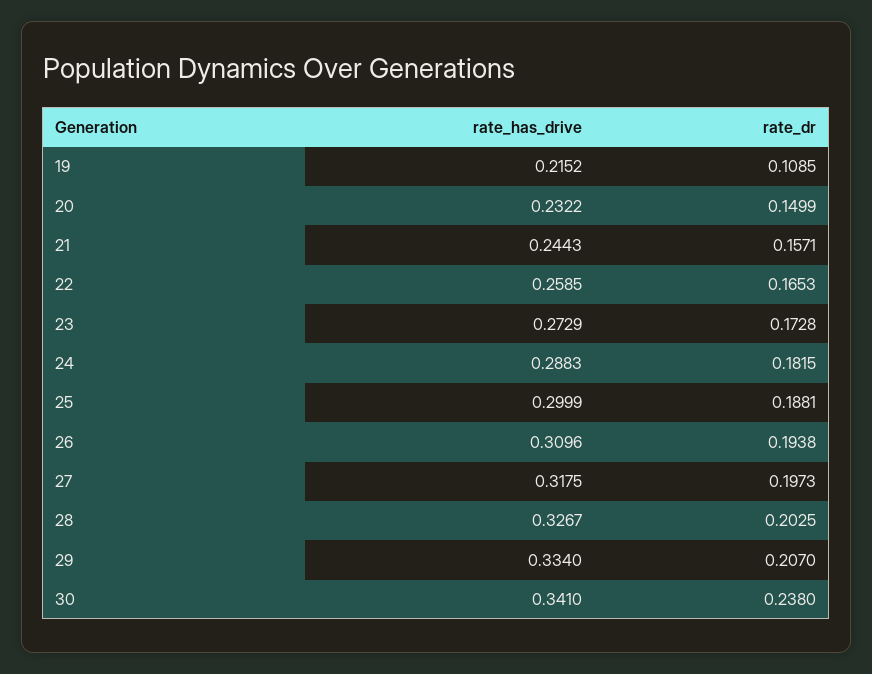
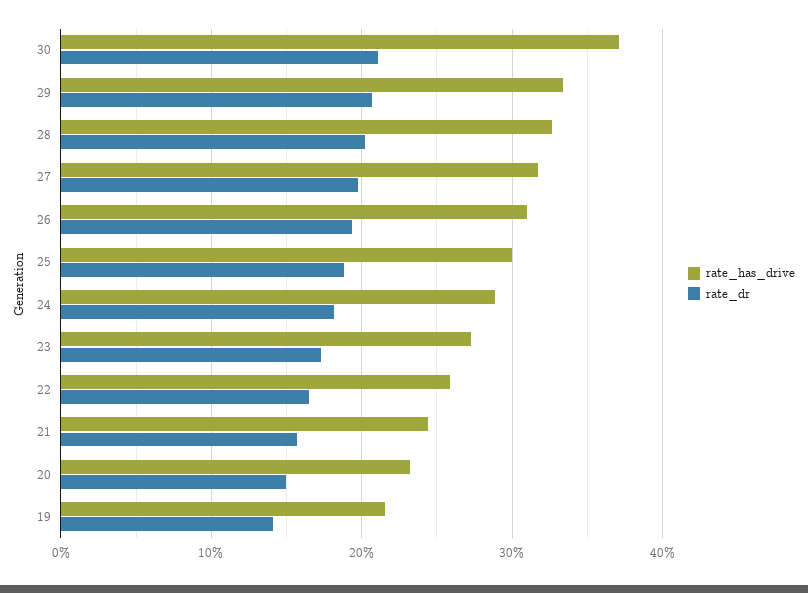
  {
    "rate_has_drive": {
      "19": 0.2152,
      "20": 0.2322,
      "21": 0.2443,
      "22": 0.2585,
      "23": 0.2729,
      "24": 0.2883,
      "25": 0.2999,
      "26": 0.3096,
      "27": 0.3175,
      "28": 0.3267,
      "29": 0.334,
-     "30": 0.341
+     "30": 0.37
    },
    "rate_dr": {
-     "19": 0.1085,
+     "19": 0.14,
      "20": 0.1499,
      "21": 0.1571,
      "22": 0.1653,
      "23": 0.1728,
      "24": 0.1815,
      "25": 0.1881,
      "26": 0.1938,
      "27": 0.1973,
      "28": 0.2025,
      "29": 0.207,
-     "30": 0.238
+     "30": 0.21
    }
  }

